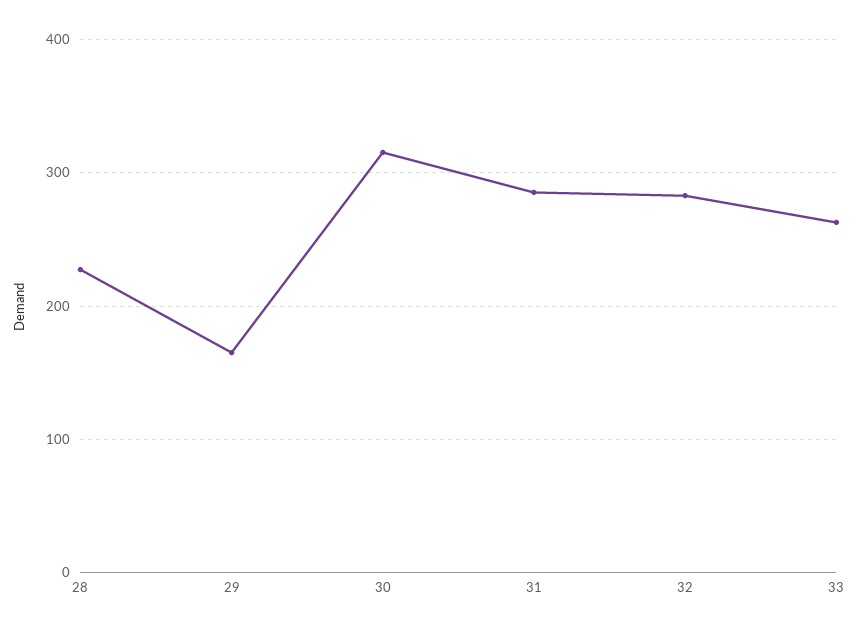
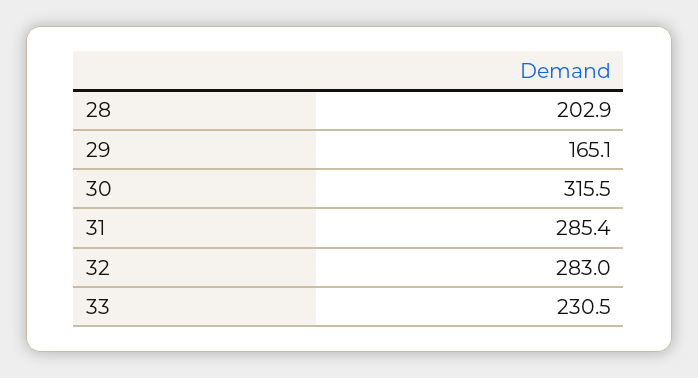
  {
-   "28": 230,
+   "28": 202.9,
    "29": 165.1,
    "30": 315.5,
    "31": 285.4,
    "32": 283,
-   "33": 260
+   "33": 230.5
  }

